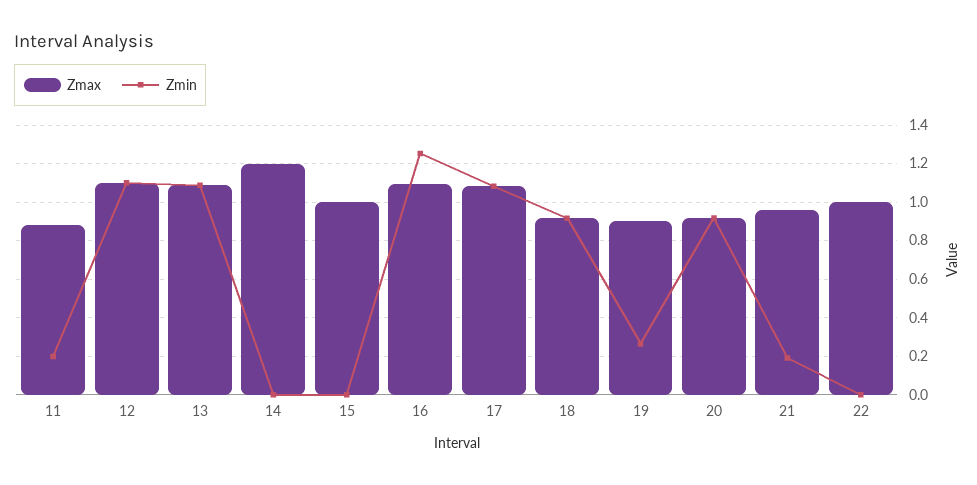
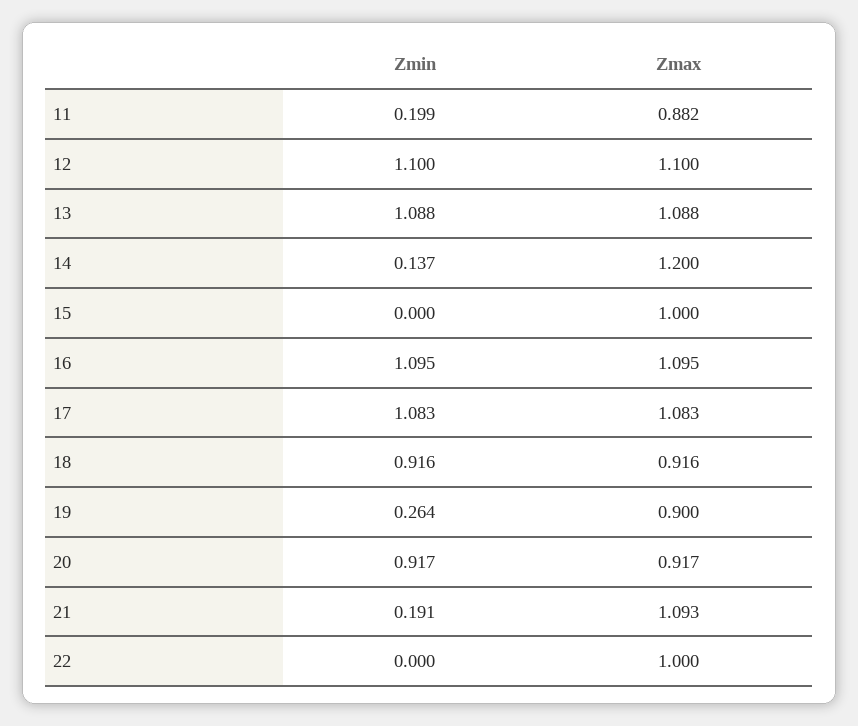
  {
    "Zmax": {
      "11": 0.882,
      "12": 1.1,
      "13": 1.088,
      "14": 1.2,
      "15": 1,
      "16": 1.095,
      "17": 1.083,
      "18": 0.916,
      "19": 0.9,
      "20": 0.917,
-     "21": 0.95,
+     "21": 1.093,
      "22": 1
    },
    "Zmin": {
      "11": 0.199,
      "12": 1.1,
      "13": 1.088,
-     "14": 0,
+     "14": 0.137,
      "15": 0,
-     "16": 1.25,
+     "16": 1.095,
      "17": 1.083,
      "18": 0.916,
      "19": 0.264,
      "20": 0.917,
      "21": 0.191,
      "22": 0
    }
  }

